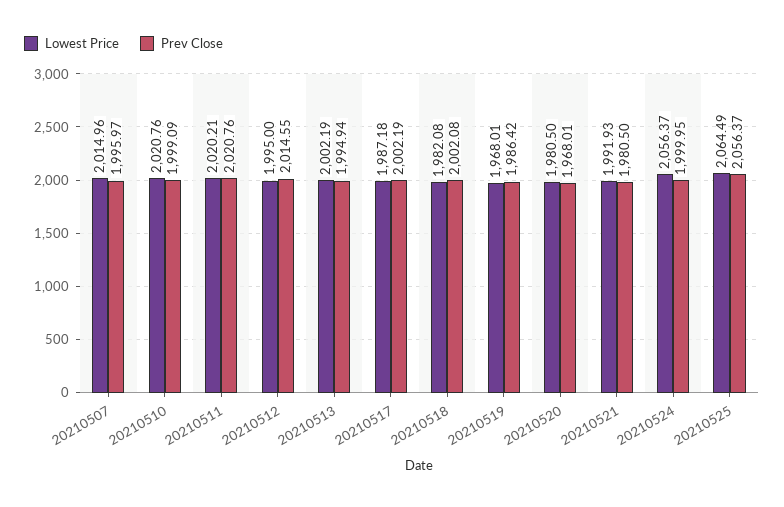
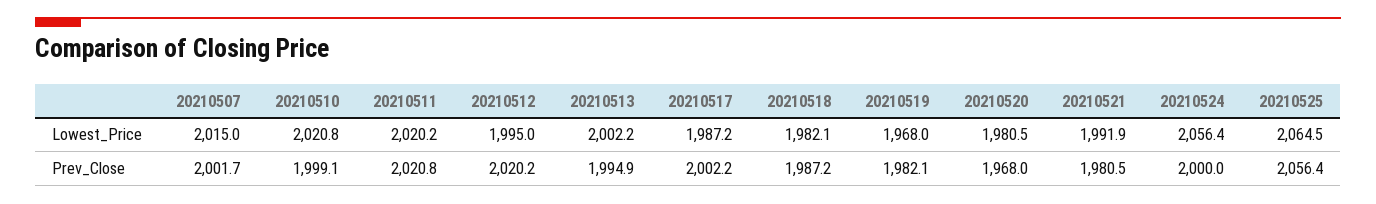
  {
    "Lowest Price": {
      "20210507": 2014.96,
      "20210510": 2020.76,
      "20210511": 2020.21,
      "20210512": 1995,
      "20210513": 2002.19,
      "20210517": 1987.18,
      "20210518": 1982.08,
      "20210519": 1968.01,
      "20210520": 1980.5,
      "20210521": 1991.93,
      "20210524": 2056.37,
      "20210525": 2064.49
    },
    "Prev Close": {
-     "20210507": 1995.97,
+     "20210507": 2001.7,
      "20210510": 1999.09,
      "20210511": 2020.76,
-     "20210512": 2014.55,
+     "20210512": 2020.2,
      "20210513": 1994.94,
      "20210517": 2002.19,
-     "20210518": 2002.08,
+     "20210518": 1987.2,
-     "20210519": 1986.42,
+     "20210519": 1982.1,
      "20210520": 1968.01,
      "20210521": 1980.5,
      "20210524": 1999.95,
      "20210525": 2056.37
    }
  }

